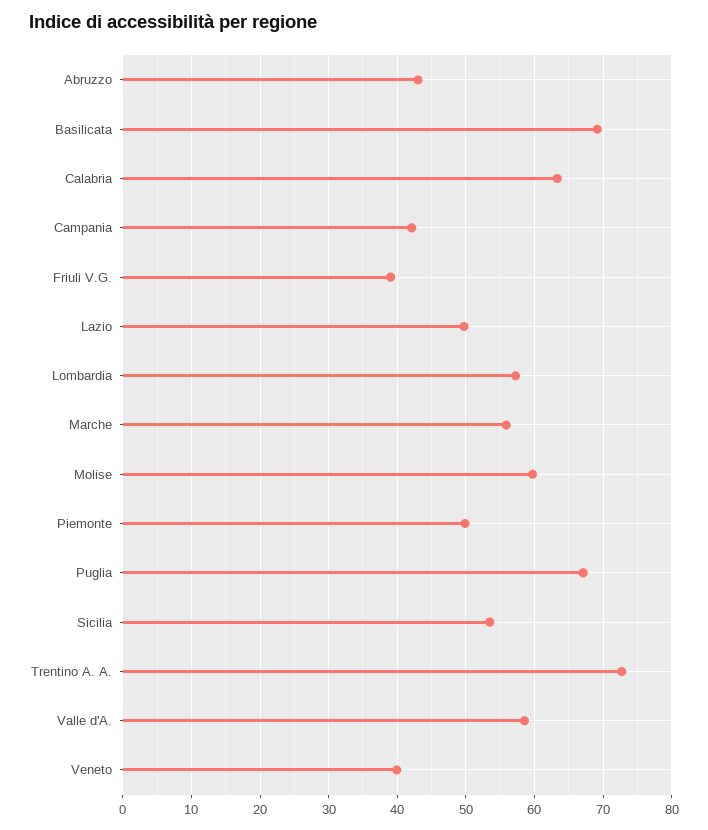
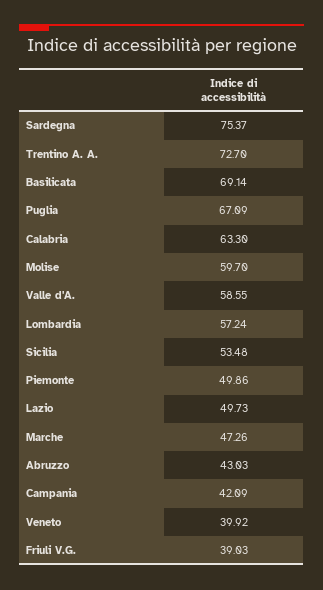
  {
    "Abruzzo": 43.03,
    "Basilicata": 69.14,
    "Calabria": 63.3,
    "Campania": 42.09,
    "Friuli V.G.": 39.03,
    "Lazio": 49.73,
    "Lombardia": 57.24,
-   "Marche": 56,
+   "Marche": 47.26,
    "Molise": 59.7,
    "Piemonte": 49.86,
    "Puglia": 67.09,
    "Sicilia": 53.48,
    "Trentino A. A.": 72.7,
    "Valle d'A.": 58.55,
-   "Veneto": 39.92
+   "Veneto": 39.92,
+   "Sardegna": 75.37
  }

